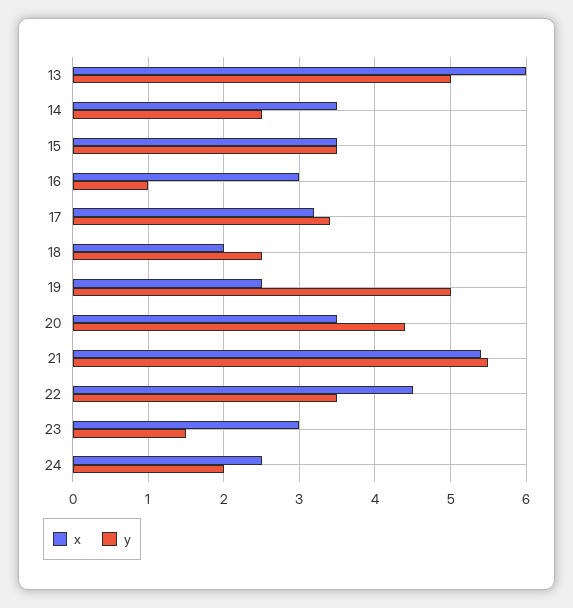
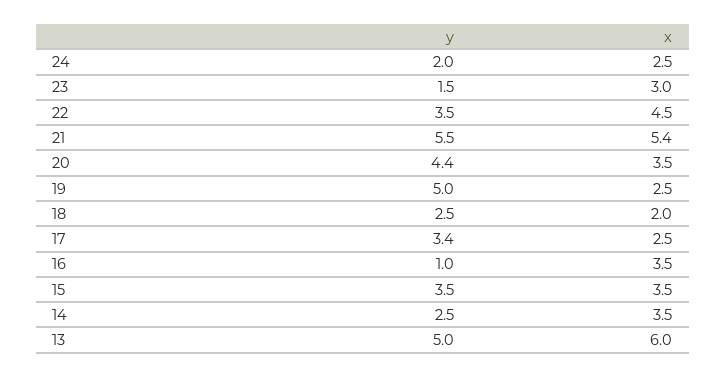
  {
    "x": {
      "13": 6,
      "14": 3.5,
      "15": 3.5,
-     "16": 3,
+     "16": 3.5,
-     "17": 3.2,
+     "17": 2.5,
      "18": 2,
      "19": 2.5,
      "20": 3.5,
      "21": 5.4,
      "22": 4.5,
      "23": 3,
      "24": 2.5
    },
    "y": {
      "13": 5,
      "14": 2.5,
      "15": 3.5,
      "16": 1,
      "17": 3.4,
      "18": 2.5,
      "19": 5,
      "20": 4.4,
      "21": 5.5,
      "22": 3.5,
      "23": 1.5,
      "24": 2
    }
  }

